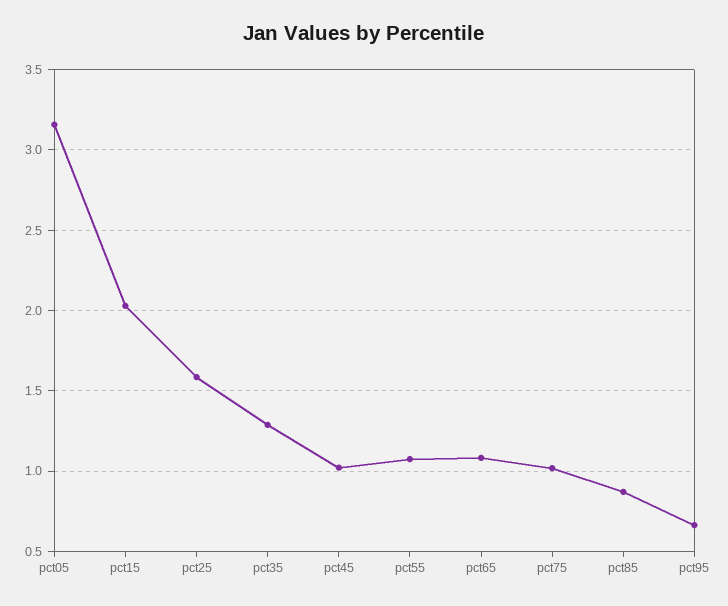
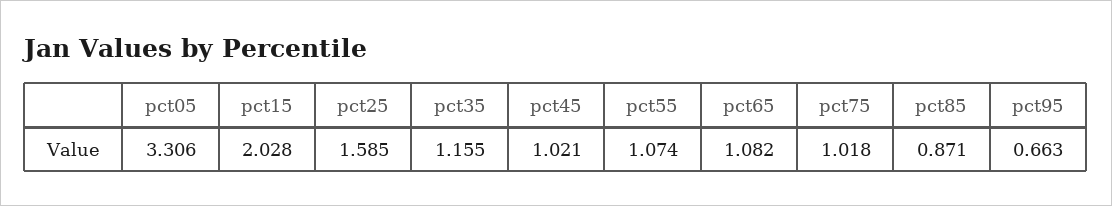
  {
-   "pct05": 3.15,
+   "pct05": 3.306,
    "pct15": 2.028,
    "pct25": 1.585,
-   "pct35": 1.3,
+   "pct35": 1.155,
    "pct45": 1.021,
    "pct55": 1.074,
    "pct65": 1.082,
    "pct75": 1.018,
    "pct85": 0.871,
    "pct95": 0.663
  }

